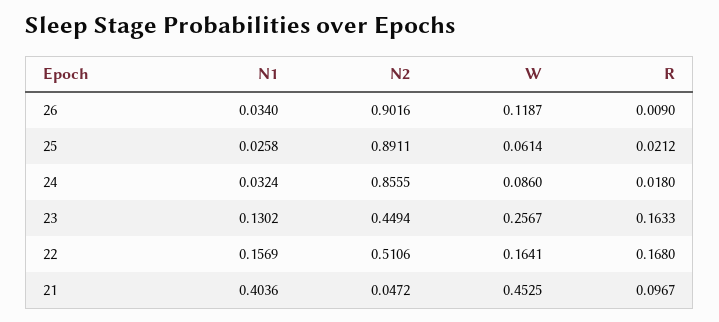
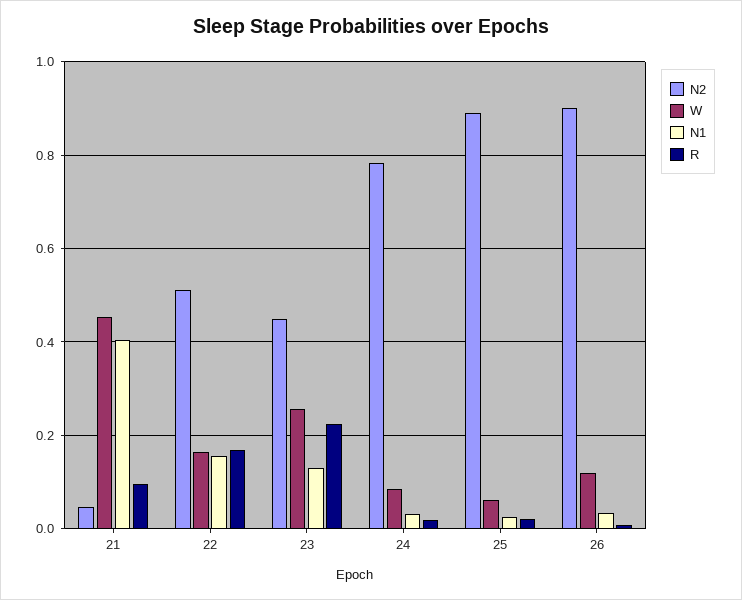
  {
    "N1": {
      "26": 0.034,
      "25": 0.0258,
      "24": 0.0324,
      "23": 0.1302,
      "22": 0.1569,
      "21": 0.4036
    },
    "N2": {
      "26": 0.9016,
      "25": 0.8911,
-     "24": 0.8555,
+     "24": 0.78,
      "23": 0.4494,
      "22": 0.5106,
      "21": 0.0472
    },
    "W": {
      "26": 0.1187,
      "25": 0.0614,
      "24": 0.086,
      "23": 0.2567,
      "22": 0.1641,
      "21": 0.4525
    },
    "R": {
      "26": 0.009,
      "25": 0.0212,
      "24": 0.018,
-     "23": 0.1633,
+     "23": 0.22,
      "22": 0.168,
      "21": 0.0967
    }
  }

